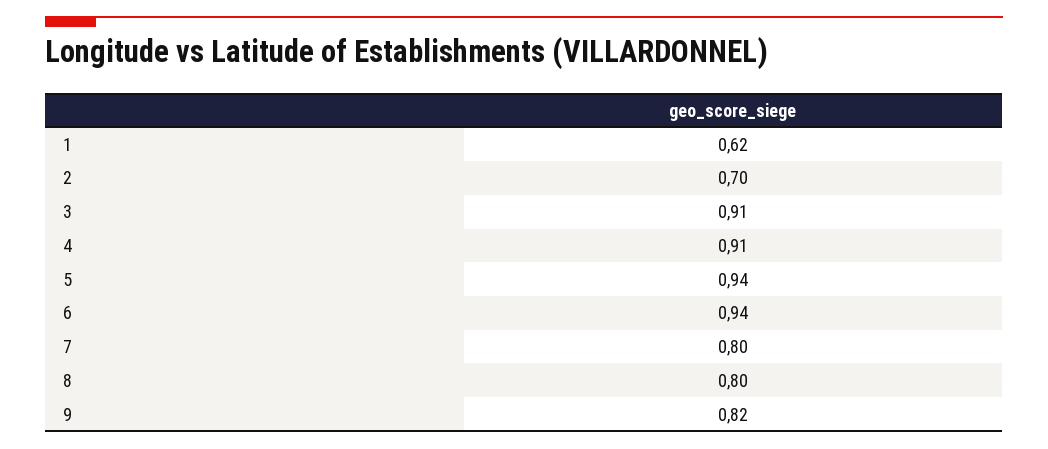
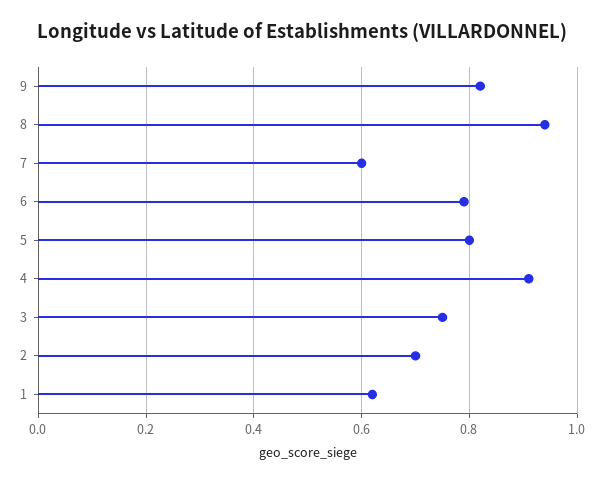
  {
    "1": 0.62,
    "2": 0.7,
-   "3": 0.91,
+   "3": 0.75,
    "4": 0.91,
-   "5": 0.94,
+   "5": 0.8,
-   "6": 0.94,
+   "6": 0.8,
-   "7": 0.8,
+   "7": 0.6,
-   "8": 0.8,
+   "8": 0.95,
    "9": 0.82
  }

